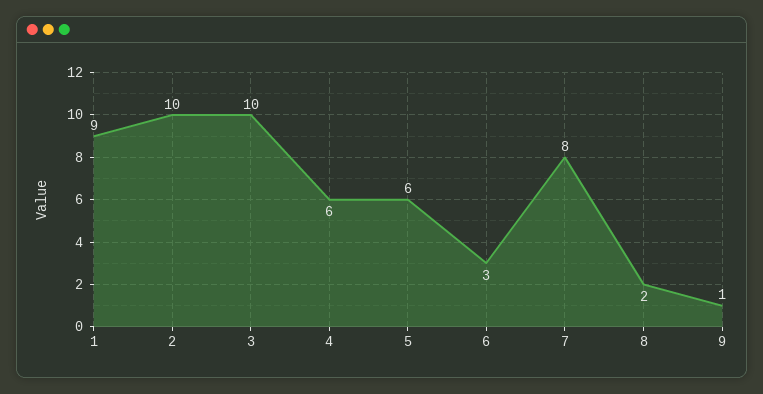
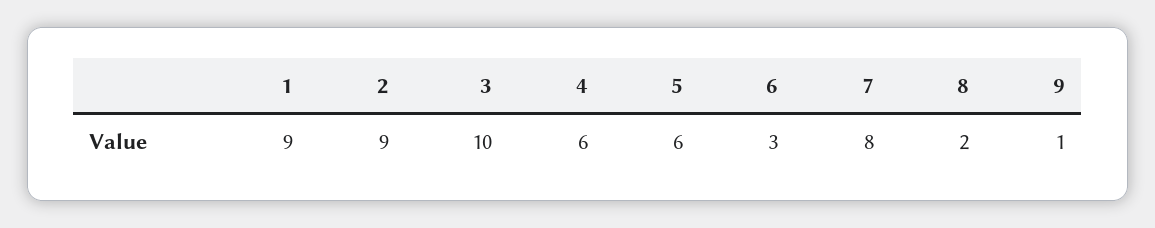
  {
    "1": 9,
-   "2": 10,
+   "2": 9,
    "3": 10,
    "4": 6,
    "5": 6,
    "6": 3,
    "7": 8,
    "8": 2,
    "9": 1
  }

